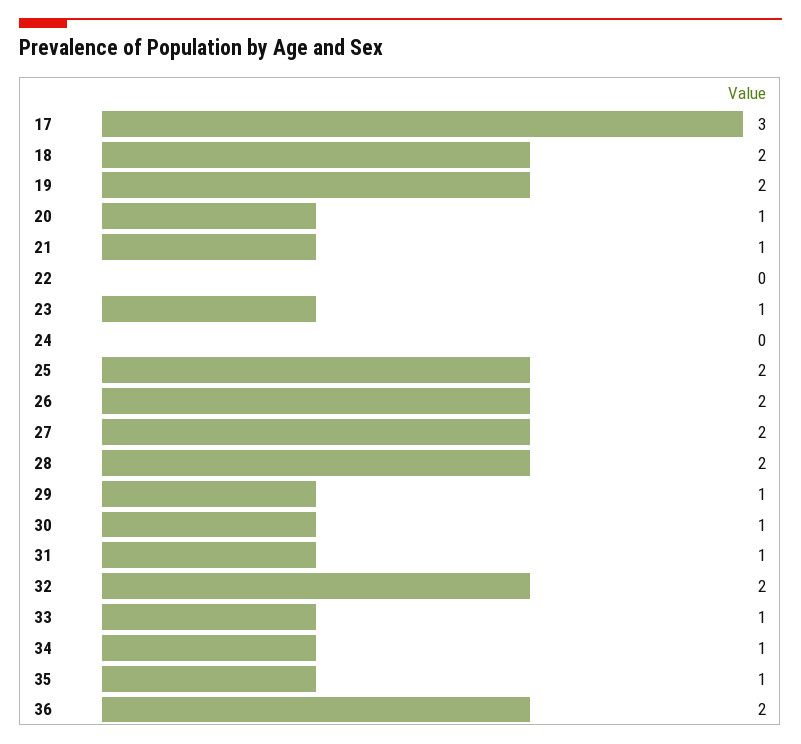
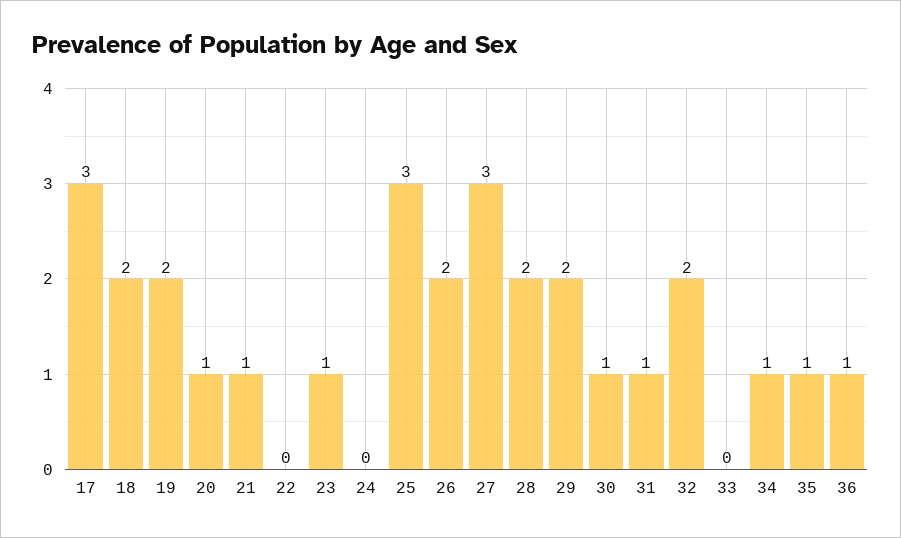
  {
    "17": 3,
    "18": 2,
    "19": 2,
    "20": 1,
    "21": 1,
    "22": 0,
    "23": 1,
    "24": 0,
-   "25": 2,
+   "25": 3,
    "26": 2,
-   "27": 2,
+   "27": 3,
    "28": 2,
-   "29": 1,
+   "29": 2,
    "30": 1,
    "31": 1,
    "32": 2,
-   "33": 1,
+   "33": 0,
    "34": 1,
    "35": 1,
-   "36": 2
+   "36": 1
  }

